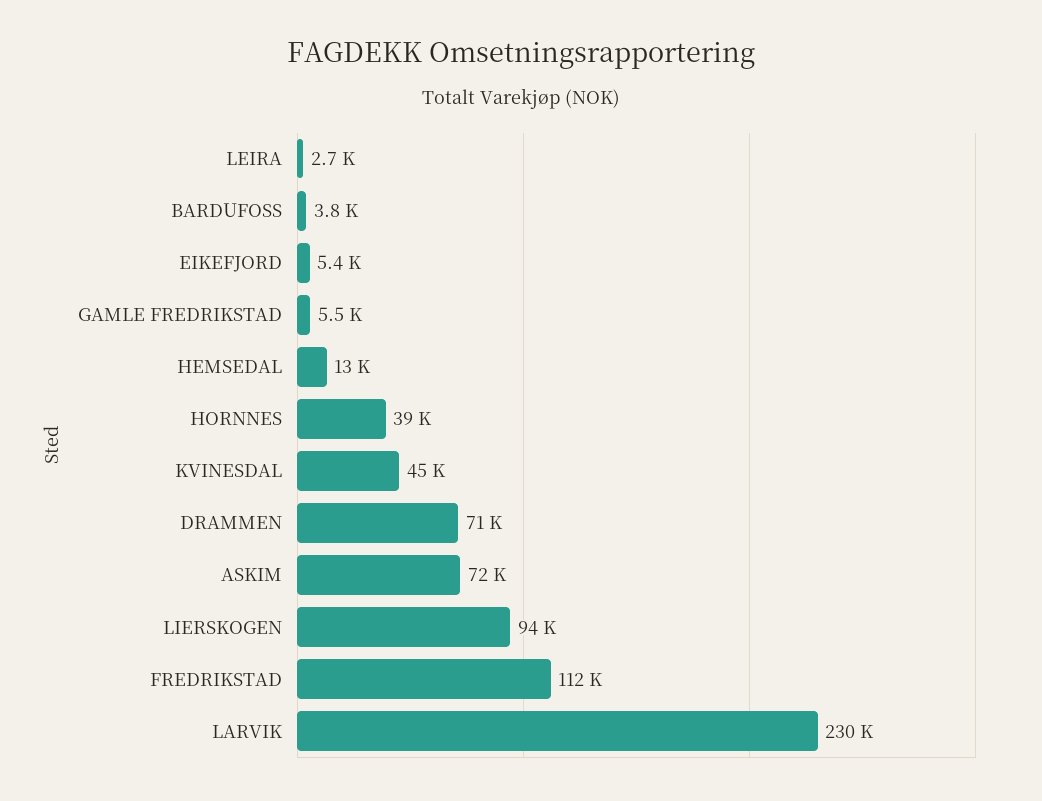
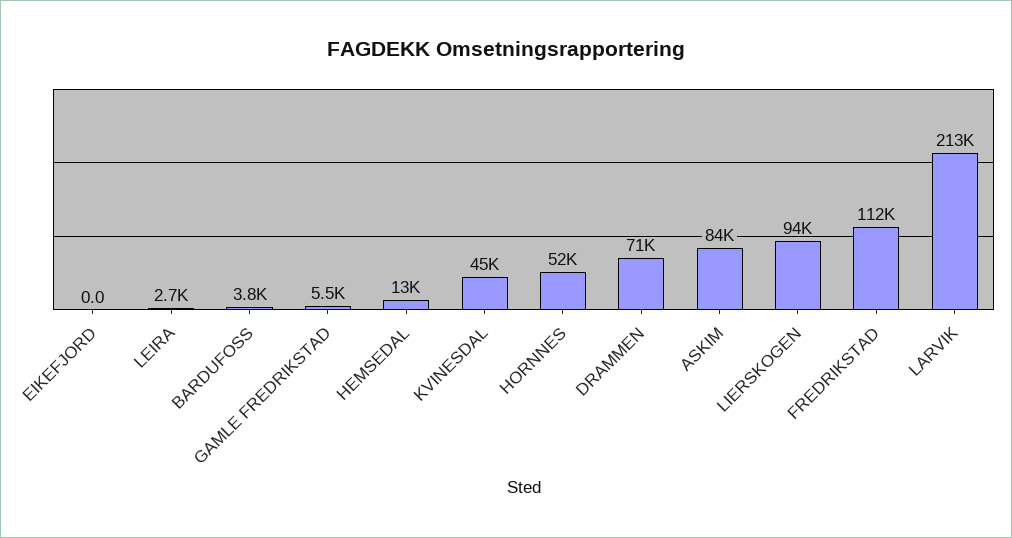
  {
    "LEIRA": 2700,
    "BARDUFOSS": 3800,
-   "EIKEFJORD": 5400,
+   "EIKEFJORD": 0,
    "GAMLE FREDRIKSTAD": 5500,
    "HEMSEDAL": 13000,
-   "HORNNES": 39000,
+   "HORNNES": 52000,
    "KVINESDAL": 45000,
    "DRAMMEN": 71000,
-   "ASKIM": 72000,
+   "ASKIM": 84000,
    "LIERSKOGEN": 94000,
    "FREDRIKSTAD": 112000,
-   "LARVIK": 230000
+   "LARVIK": 213000
  }

